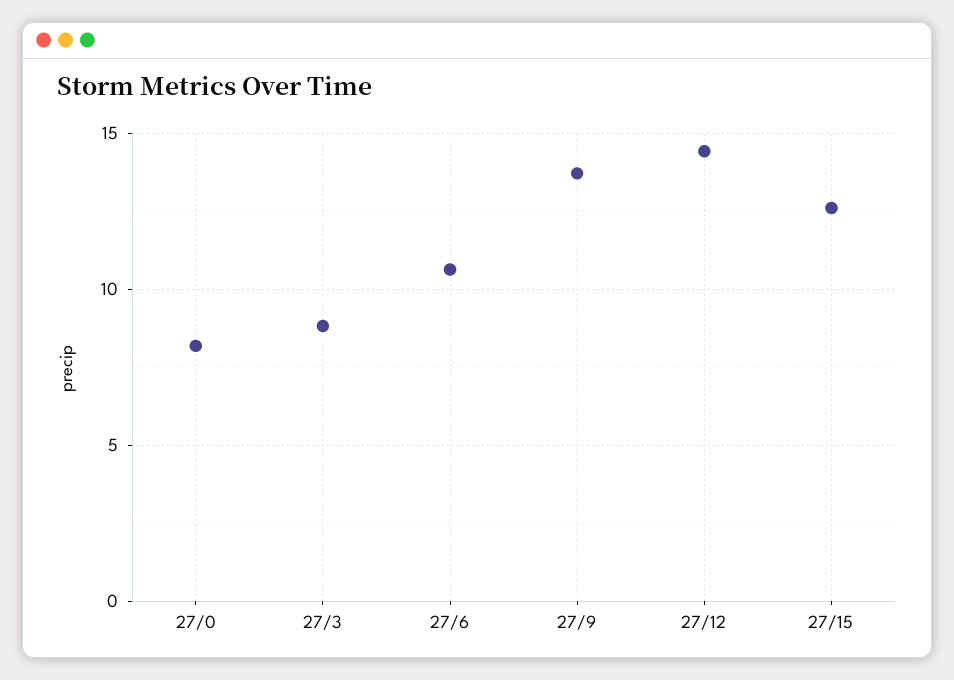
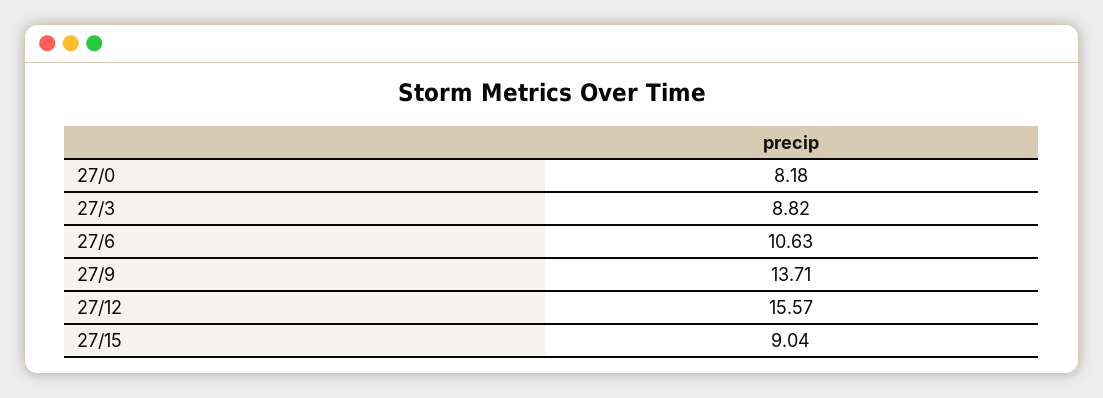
  {
    "27/0": 8.18,
    "27/3": 8.82,
    "27/6": 10.63,
    "27/9": 13.71,
-   "27/12": 14.5,
+   "27/12": 15.57,
-   "27/15": 12.5
+   "27/15": 9.04
  }

